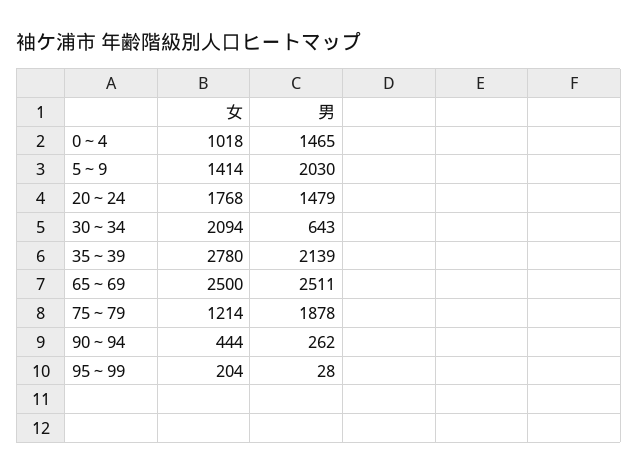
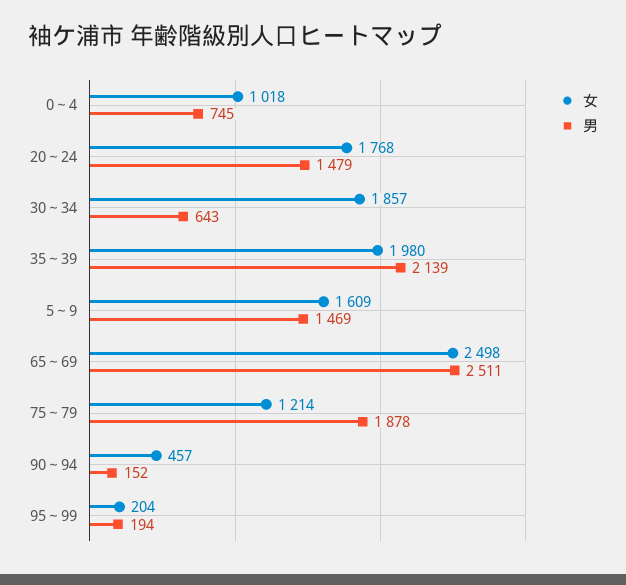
  {
    "女": {
      "0～4": 1018,
-     "5～9": 1414,
+     "5～9": 1609,
      "20～24": 1768,
-     "30～34": 2094,
+     "30～34": 1857,
-     "35～39": 2780,
+     "35～39": 1980,
-     "65～69": 2500,
+     "65～69": 2498,
      "75～79": 1214,
-     "90～94": 444,
+     "90～94": 457,
      "95～99": 204
    },
    "男": {
-     "0～4": 1465,
+     "0～4": 745,
-     "5～9": 2030,
+     "5～9": 1469,
      "20～24": 1479,
      "30～34": 643,
      "35～39": 2139,
      "65～69": 2511,
      "75～79": 1878,
-     "90～94": 262,
+     "90～94": 152,
-     "95～99": 28
+     "95～99": 194
    }
  }

